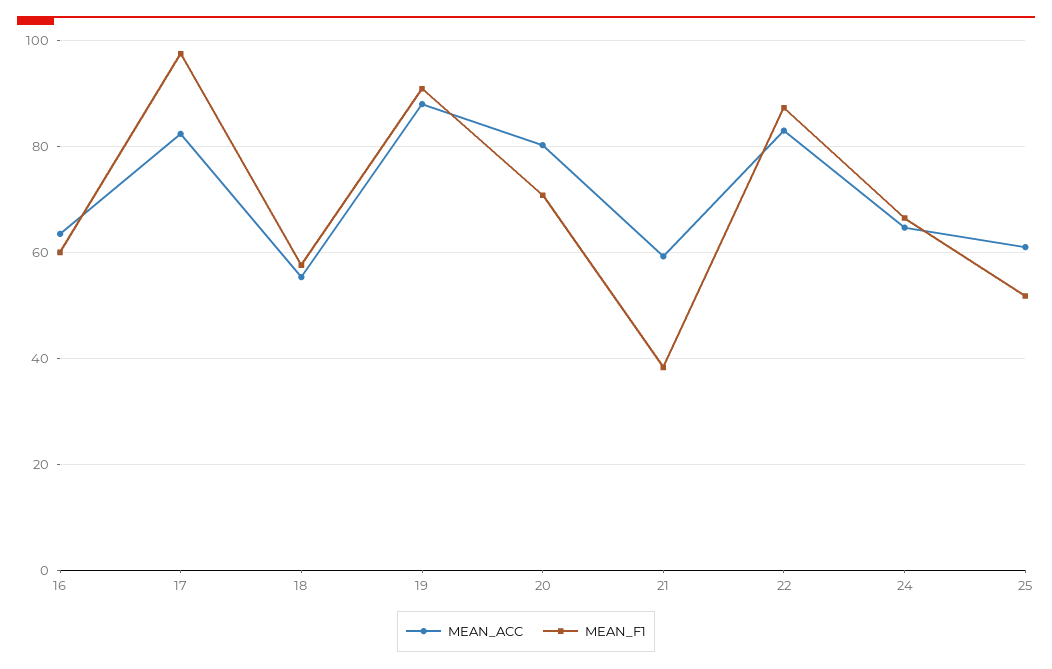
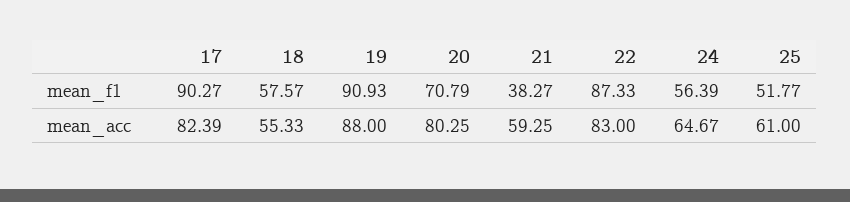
  {
    "MEAN_ACC": {
-     "16": 64,
      "17": 82.39,
      "18": 55.33,
      "19": 88,
      "20": 80.25,
      "21": 59.25,
      "22": 83,
      "24": 64.67,
      "25": 61
    },
    "MEAN_F1": {
-     "16": 60,
-     "17": 98,
+     "17": 90.27,
      "18": 57.57,
      "19": 90.93,
      "20": 70.79,
      "21": 38.27,
      "22": 87.33,
-     "24": 66,
+     "24": 56.39,
      "25": 51.77
    }
  }

